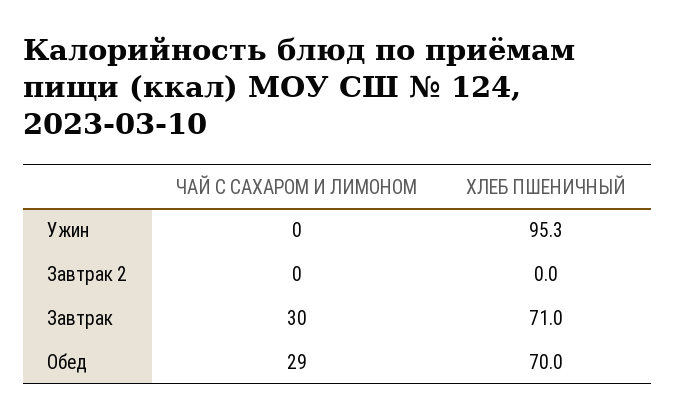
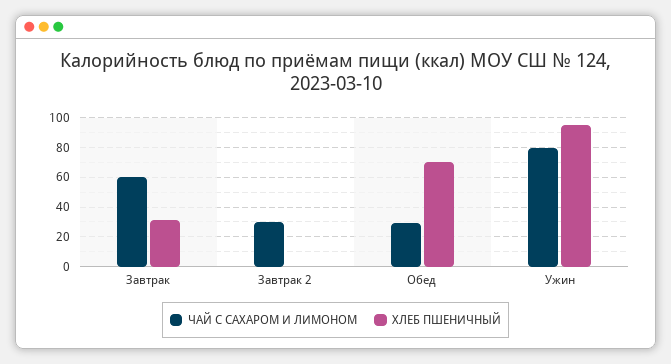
  {
    "ЧАЙ С САХАРОМ И ЛИМОНОМ": {
-     "Ужин": 0,
+     "Ужин": 80,
-     "Завтрак 2": 0,
+     "Завтрак 2": 30,
-     "Завтрак": 30,
+     "Завтрак": 60,
      "Обед": 29
    },
    "ХЛЕБ ПШЕНИЧНЫЙ": {
      "Ужин": 95.3,
      "Завтрак 2": 0,
-     "Завтрак": 71,
+     "Завтрак": 30,
      "Обед": 70
    }
  }

